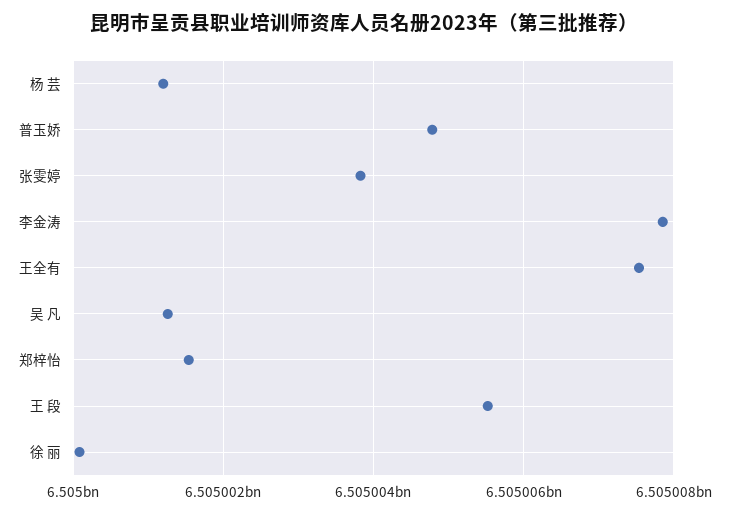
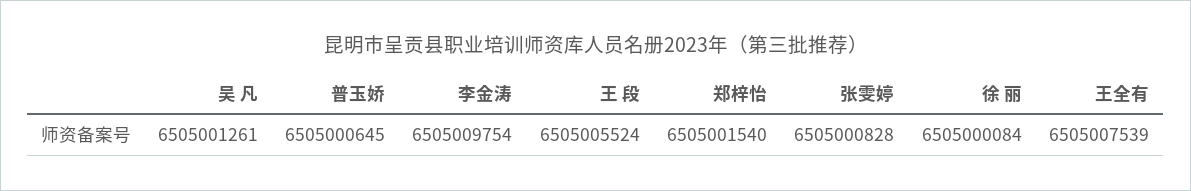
  {
-   "杨 芸": 6505001200,
-   "普玉娇": 6505004800,
+   "普玉娇": 6505000645,
-   "张雯婷": 6505003800,
+   "张雯婷": 6505000828,
-   "李金涛": 6505007800,
+   "李金涛": 6505009754,
    "王全有": 6505007539,
    "吴 凡": 6505001261,
    "郑梓怡": 6505001540,
    "王 段": 6505005524,
    "徐 丽": 6505000084
  }

